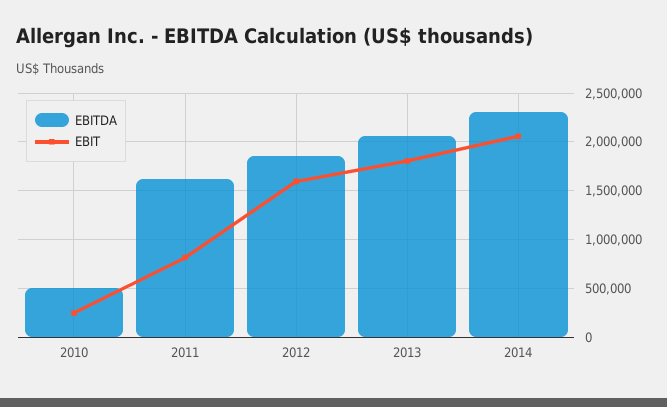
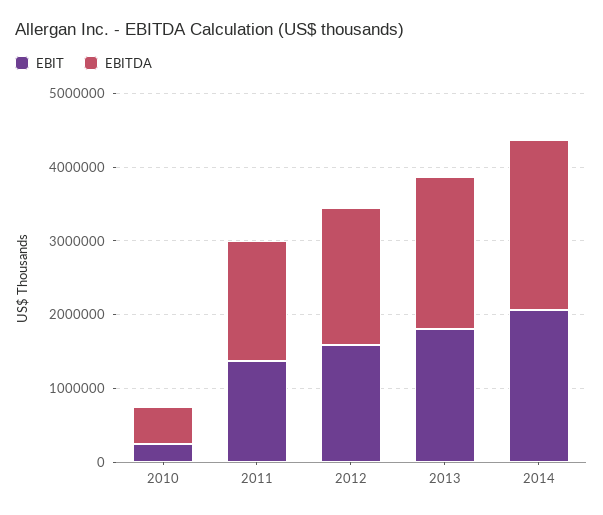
  {
    "EBITDA": {
      "2010": 500000,
      "2011": 1600000,
      "2012": 1900000,
      "2013": 2100000,
      "2014": 2300000
    },
    "EBIT": {
      "2010": 200000,
-     "2011": 800000,
+     "2011": 1400000,
      "2012": 1600000,
      "2013": 1800000,
      "2014": 2100000
    }
  }

